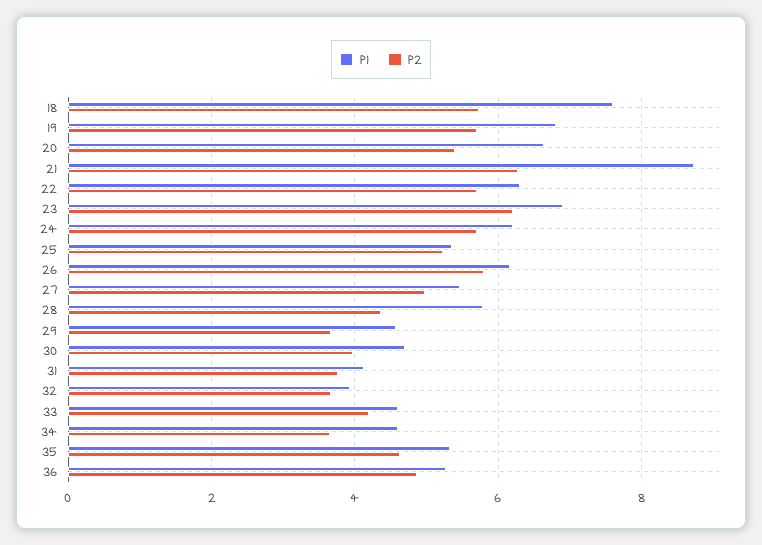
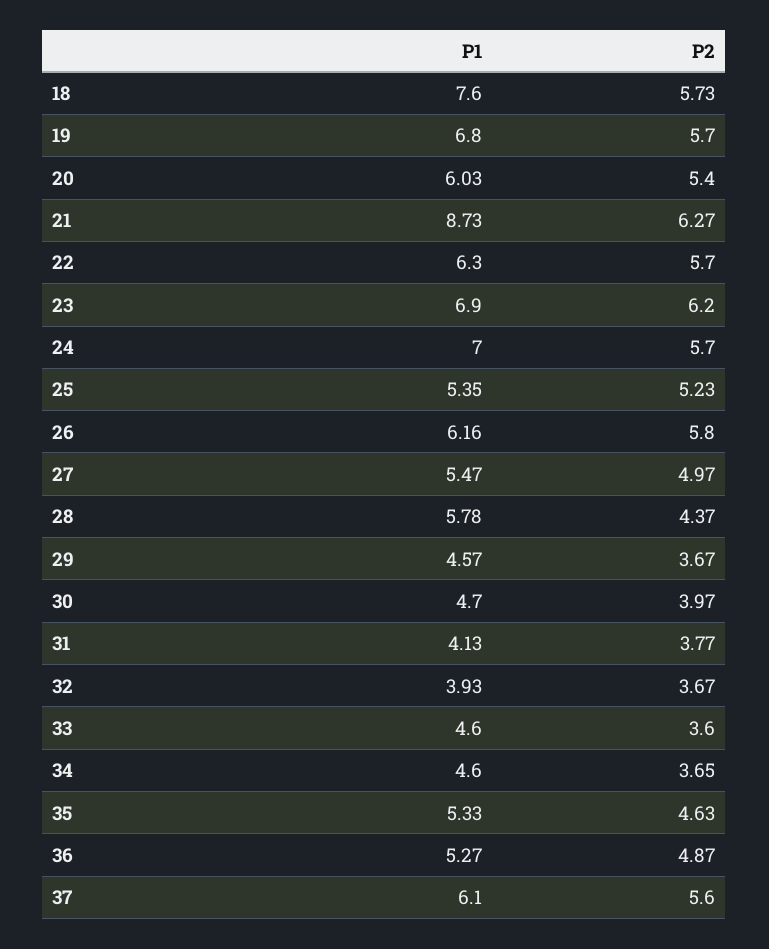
  {
    "P1": {
      "18": 7.6,
      "19": 6.8,
-     "20": 6.6,
+     "20": 6.03,
      "21": 8.73,
      "22": 6.3,
      "23": 6.9,
-     "24": 6.2,
+     "24": 7,
      "25": 5.35,
      "26": 6.16,
      "27": 5.47,
      "28": 5.78,
      "29": 4.57,
      "30": 4.7,
      "31": 4.13,
      "32": 3.93,
      "33": 4.6,
      "34": 4.6,
      "35": 5.33,
-     "36": 5.27
+     "36": 5.27,
+     "37": 6.1
    },
    "P2": {
      "18": 5.73,
      "19": 5.7,
      "20": 5.4,
      "21": 6.27,
      "22": 5.7,
      "23": 6.2,
      "24": 5.7,
      "25": 5.23,
      "26": 5.8,
      "27": 4.97,
      "28": 4.37,
      "29": 3.67,
      "30": 3.97,
      "31": 3.77,
      "32": 3.67,
-     "33": 4.2,
+     "33": 3.6,
      "34": 3.65,
      "35": 4.63,
-     "36": 4.87
+     "36": 4.87,
+     "37": 5.6
    }
  }

